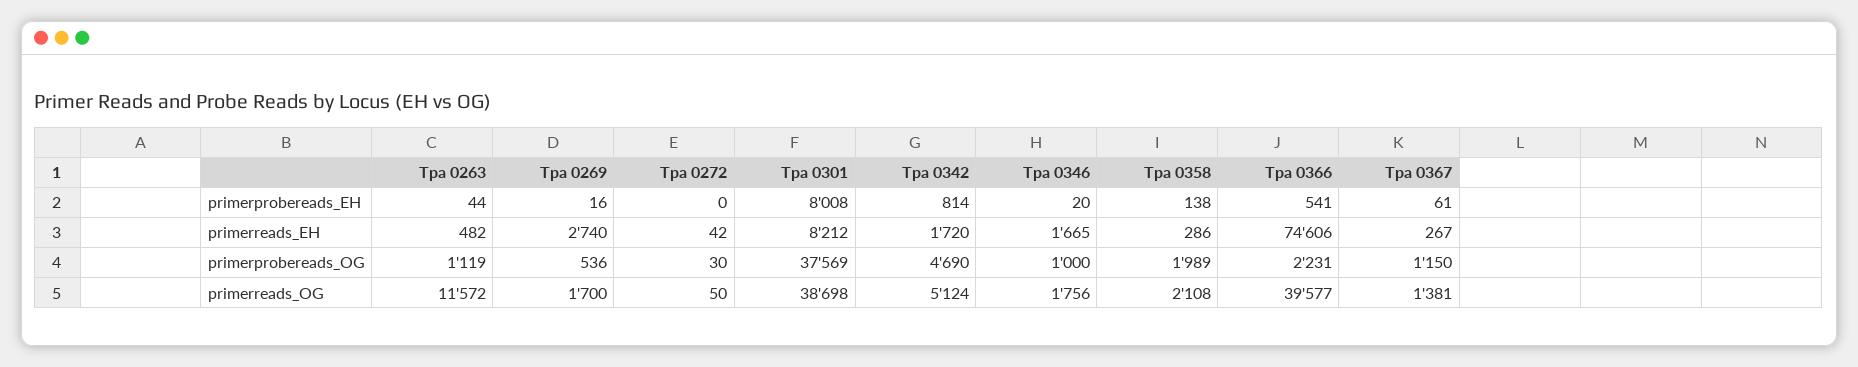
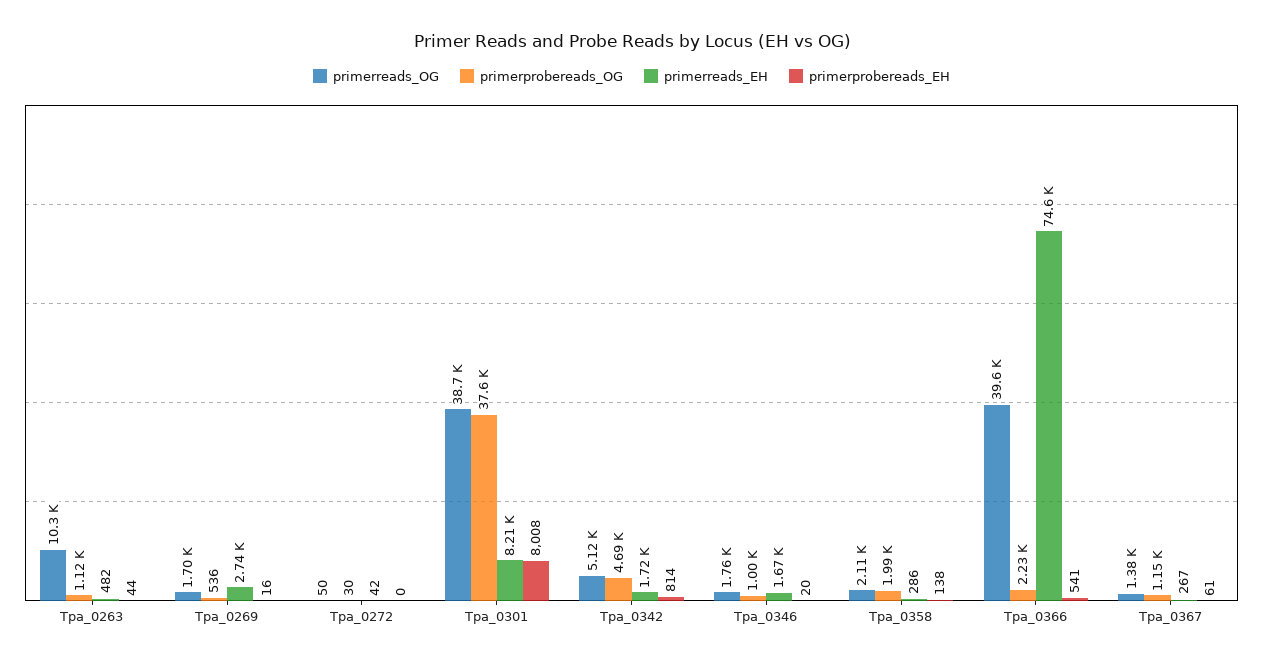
  {
    "primerprobereads_EH": {
      "Tpa 0263": 44,
      "Tpa 0269": 16,
      "Tpa 0272": 0,
      "Tpa 0301": 8008,
      "Tpa 0342": 814,
      "Tpa 0346": 20,
      "Tpa 0358": 138,
      "Tpa 0366": 541,
      "Tpa 0367": 61
    },
    "primerreads_EH": {
      "Tpa 0263": 482,
      "Tpa 0269": 2740,
      "Tpa 0272": 42,
      "Tpa 0301": 8212,
      "Tpa 0342": 1720,
      "Tpa 0346": 1665,
      "Tpa 0358": 286,
      "Tpa 0366": 74606,
      "Tpa 0367": 267
    },
    "primerprobereads_OG": {
      "Tpa 0263": 1119,
      "Tpa 0269": 536,
      "Tpa 0272": 30,
      "Tpa 0301": 37569,
      "Tpa 0342": 4690,
      "Tpa 0346": 1000,
      "Tpa 0358": 1989,
      "Tpa 0366": 2231,
      "Tpa 0367": 1150
    },
    "primerreads_OG": {
-     "Tpa 0263": 11572,
+     "Tpa 0263": 10300,
      "Tpa 0269": 1700,
      "Tpa 0272": 50,
      "Tpa 0301": 38698,
      "Tpa 0342": 5124,
      "Tpa 0346": 1756,
      "Tpa 0358": 2108,
      "Tpa 0366": 39577,
      "Tpa 0367": 1381
    }
  }

